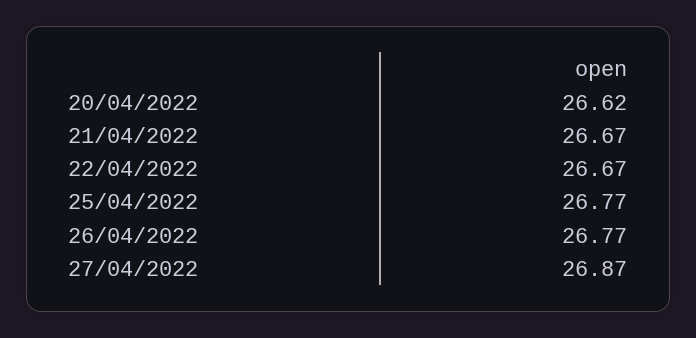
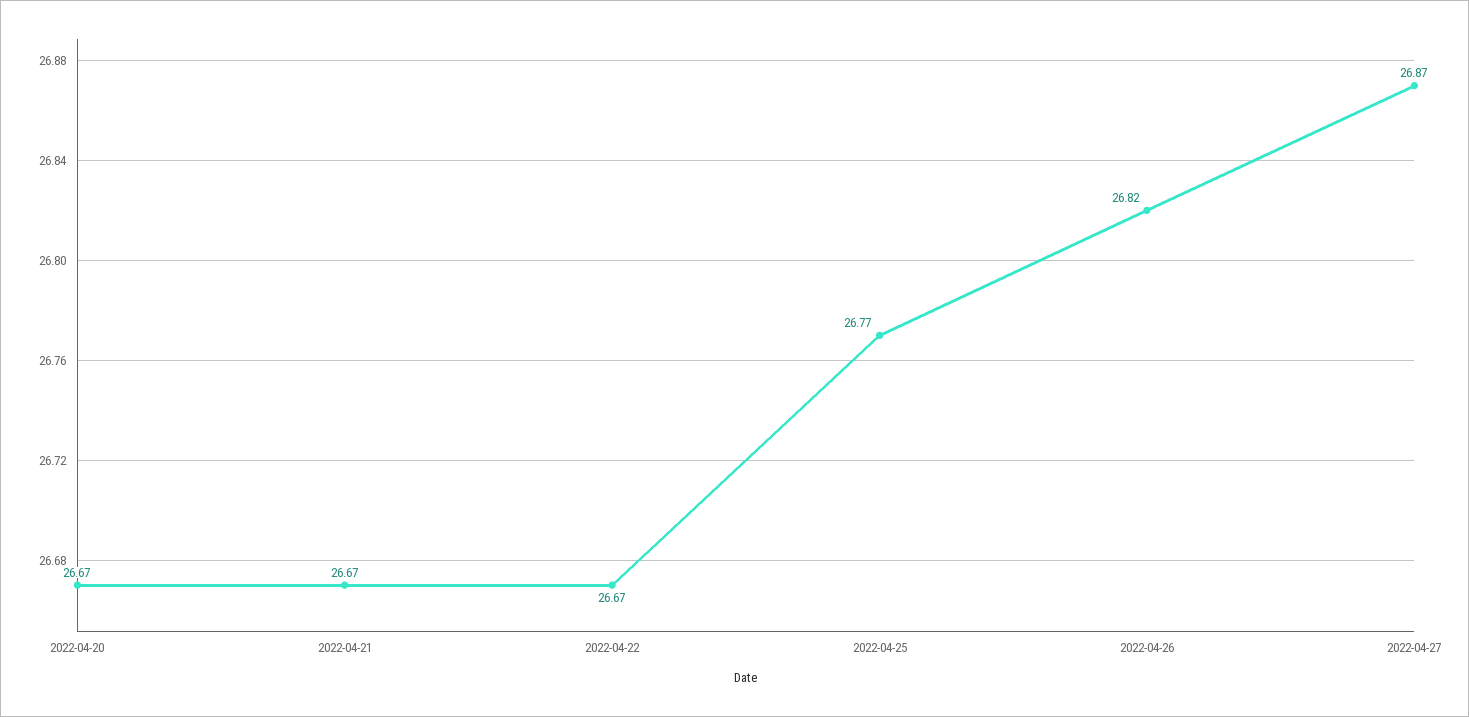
  {
-   "20/04/2022": 26.62,
+   "20/04/2022": 26.67,
    "21/04/2022": 26.67,
    "22/04/2022": 26.67,
    "25/04/2022": 26.77,
-   "26/04/2022": 26.77,
+   "26/04/2022": 26.82,
    "27/04/2022": 26.87
  }

